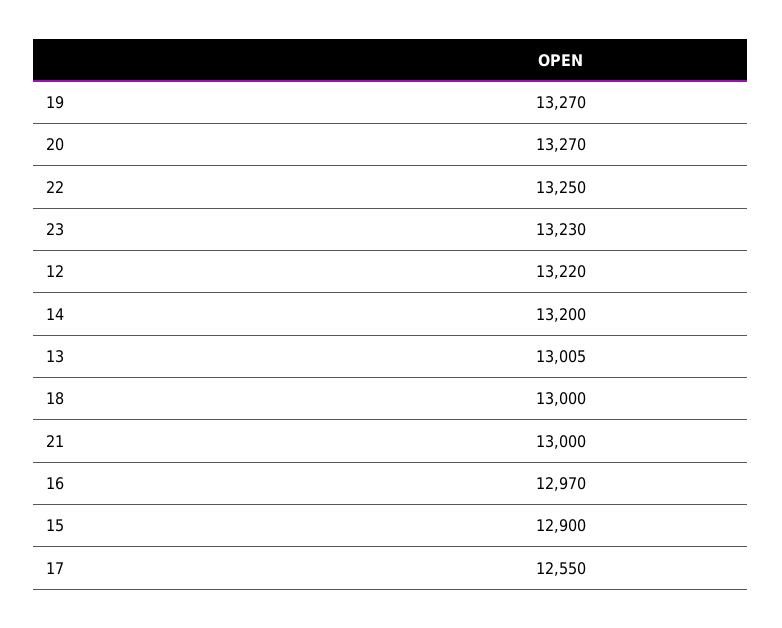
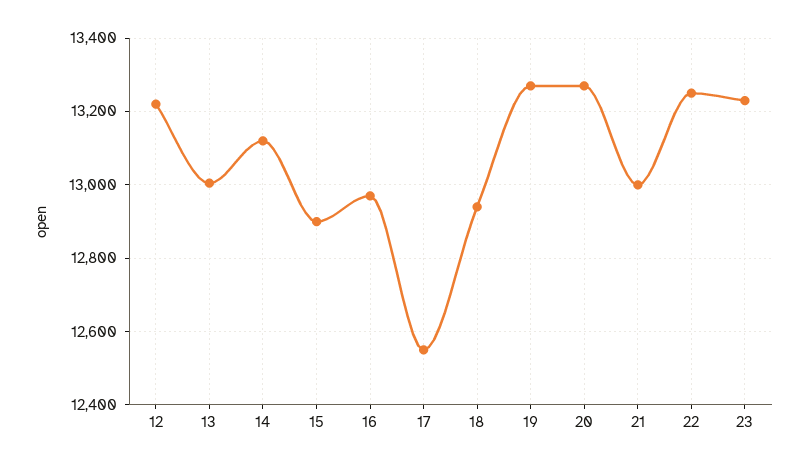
  {
    "19": 13270,
    "20": 13270,
    "22": 13250,
    "23": 13230,
    "12": 13220,
-   "14": 13200,
+   "14": 13120,
    "13": 13005,
-   "18": 13000,
+   "18": 12940,
    "21": 13000,
    "16": 12970,
    "15": 12900,
    "17": 12550
  }

